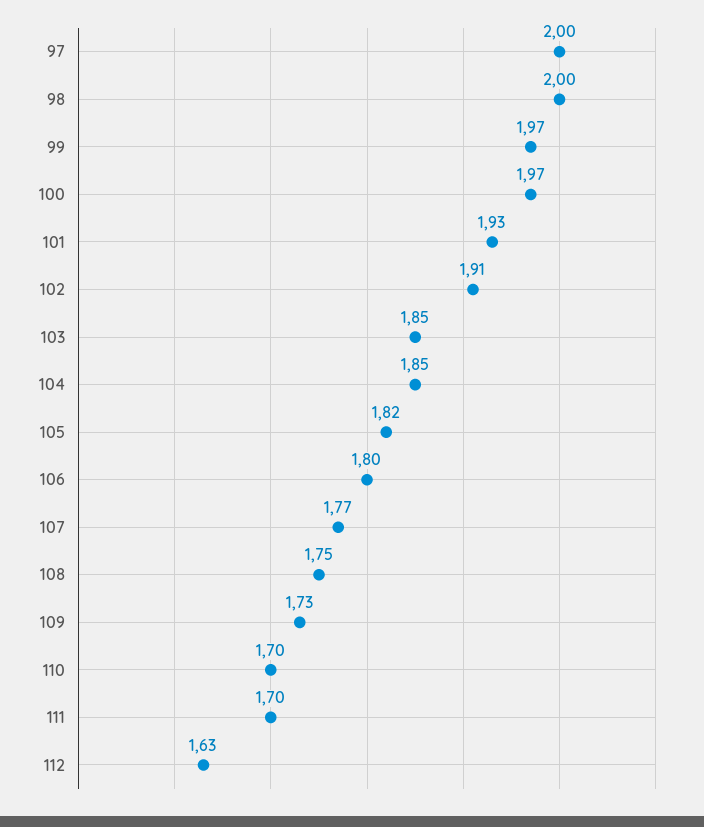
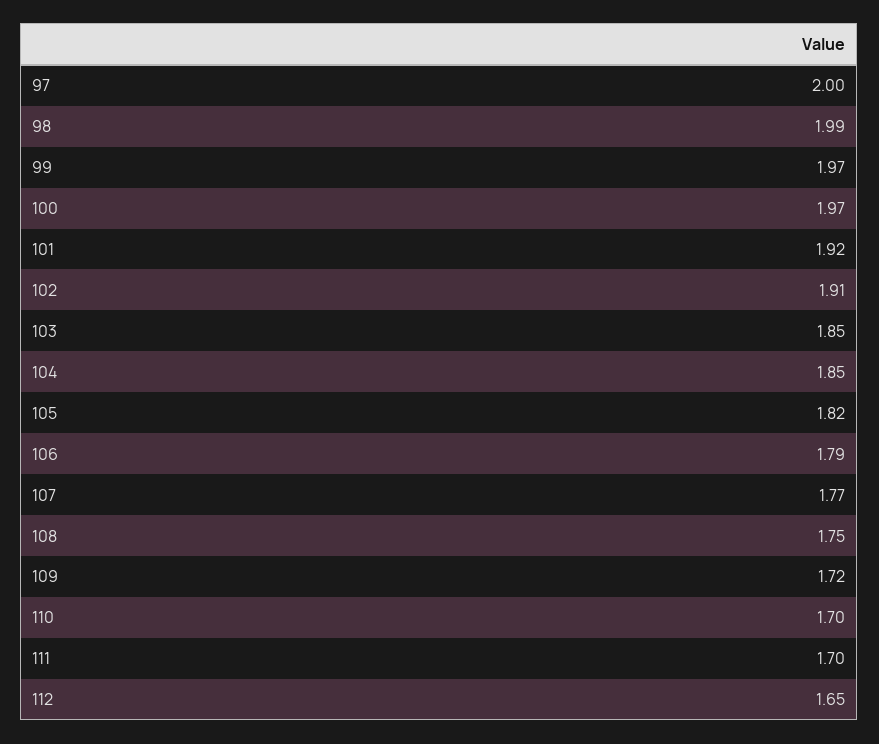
  {
    "97": 2,
-   "98": 2,
+   "98": 1.99,
    "99": 1.97,
    "100": 1.97,
-   "101": 1.93,
+   "101": 1.92,
    "102": 1.91,
    "103": 1.85,
    "104": 1.85,
    "105": 1.82,
-   "106": 1.8,
+   "106": 1.79,
    "107": 1.77,
    "108": 1.75,
-   "109": 1.73,
+   "109": 1.72,
    "110": 1.7,
    "111": 1.7,
-   "112": 1.63
+   "112": 1.65
  }

